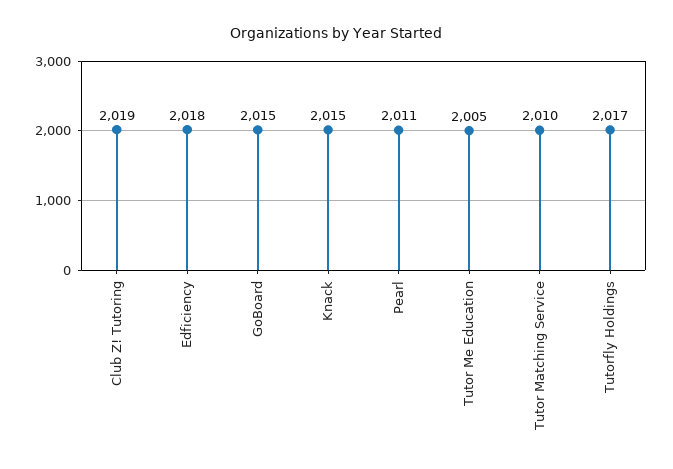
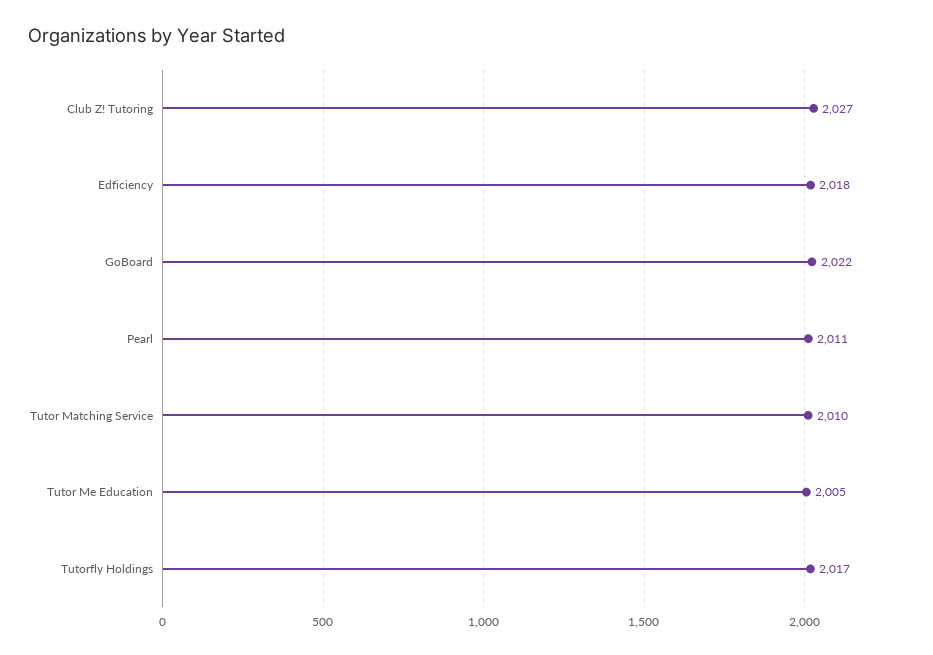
  {
-   "Club Z! Tutoring": 2019,
+   "Club Z! Tutoring": 2027,
    "Edficiency": 2018,
-   "GoBoard": 2015,
+   "GoBoard": 2022,
-   "Knack": 2015,
    "Pearl": 2011,
    "Tutor Me Education": 2005,
    "Tutor Matching Service": 2010,
    "Tutorfly Holdings": 2017
  }

